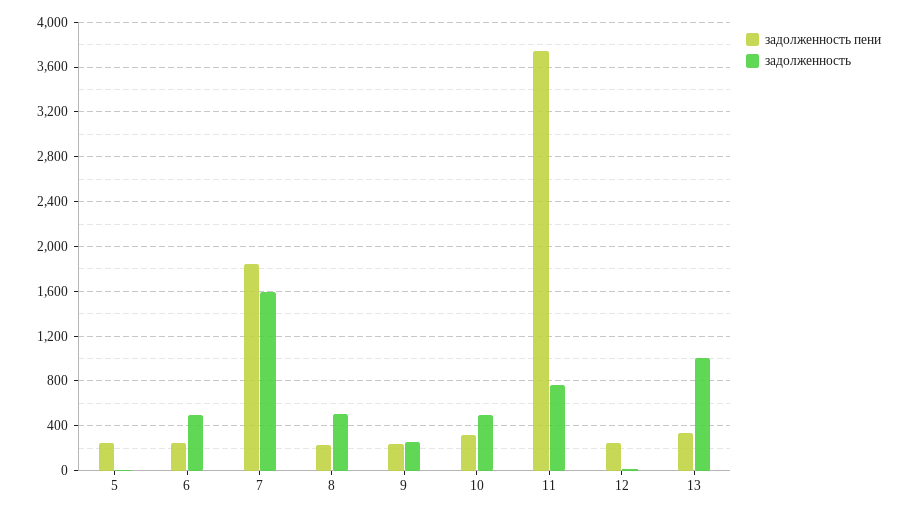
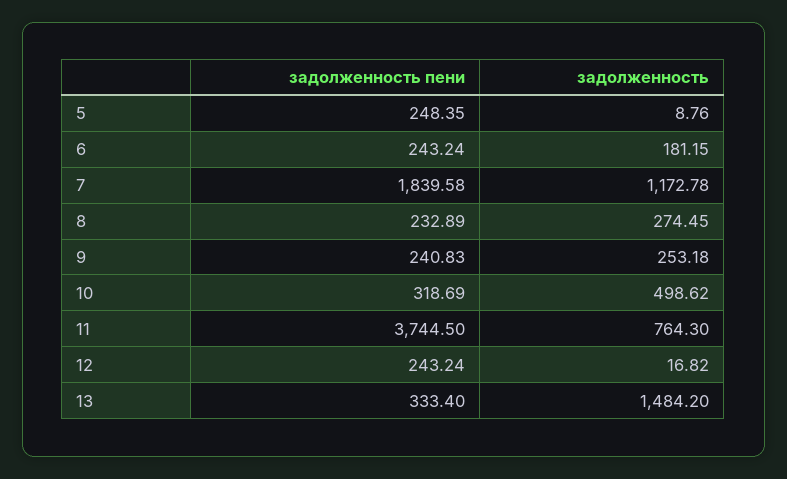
  {
    "задолженность пени": {
      "5": 248.35,
      "6": 243.24,
      "7": 1839.58,
      "8": 232.89,
      "9": 240.83,
      "10": 318.69,
      "11": 3744.5,
      "12": 243.24,
      "13": 333.4
    },
    "задолженность": {
      "5": 8.76,
-     "6": 500,
+     "6": 181.15,
-     "7": 1600,
+     "7": 1172.78,
-     "8": 500,
+     "8": 274.45,
      "9": 253.18,
      "10": 498.62,
      "11": 764.3,
      "12": 16.82,
-     "13": 1000
+     "13": 1484.2
    }
  }

